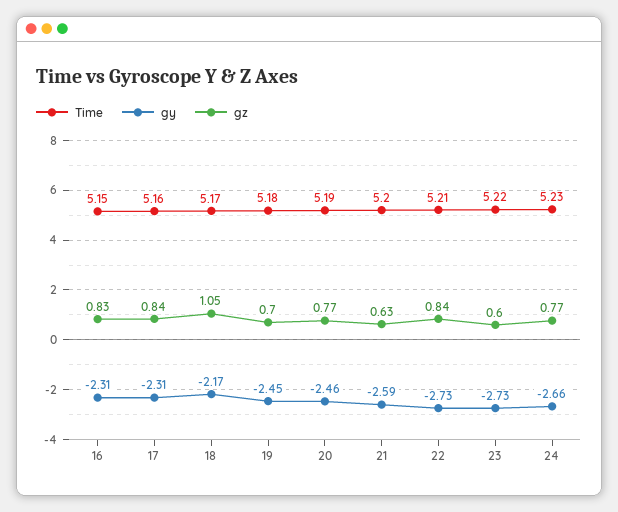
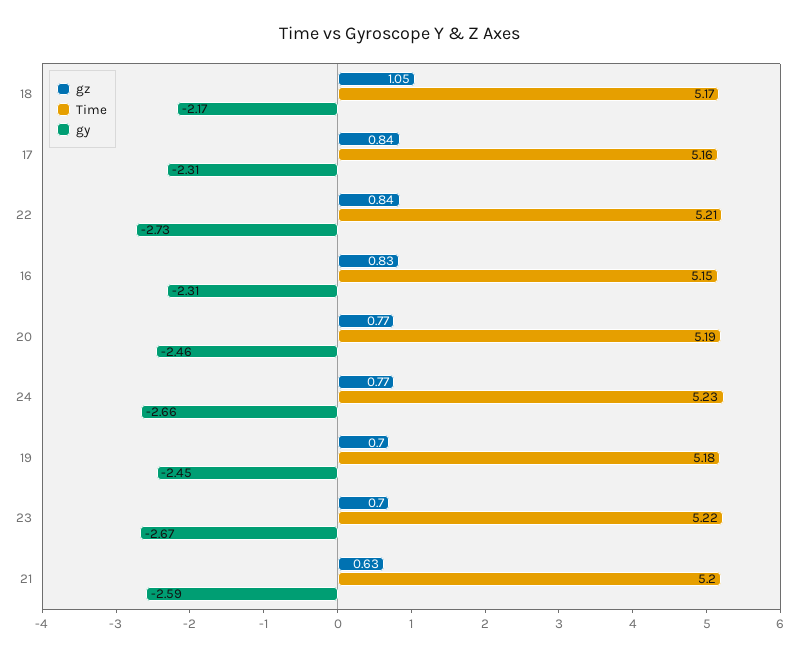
  {
    "Time": {
      "16": 5.15,
      "17": 5.16,
      "18": 5.17,
      "19": 5.18,
      "20": 5.19,
      "21": 5.2,
      "22": 5.21,
      "23": 5.22,
      "24": 5.23
    },
    "gy": {
      "16": -2.31,
      "17": -2.31,
      "18": -2.17,
      "19": -2.45,
      "20": -2.46,
      "21": -2.59,
      "22": -2.73,
-     "23": -2.73,
+     "23": -2.67,
      "24": -2.66
    },
    "gz": {
      "16": 0.83,
      "17": 0.84,
      "18": 1.05,
      "19": 0.7,
      "20": 0.77,
      "21": 0.63,
      "22": 0.84,
-     "23": 0.6,
+     "23": 0.7,
      "24": 0.77
    }
  }

